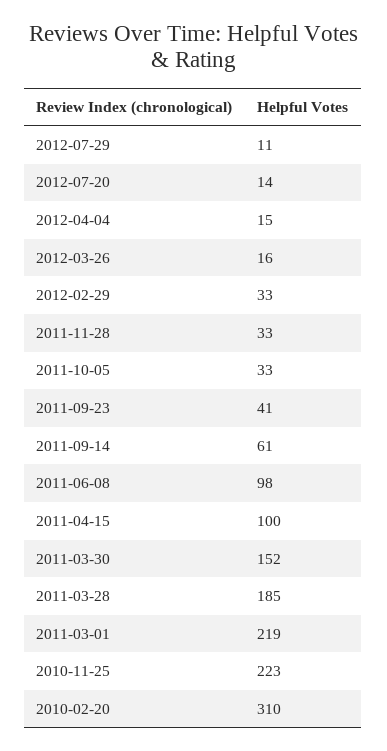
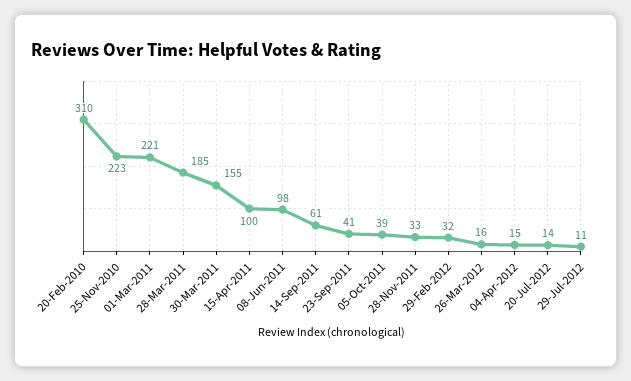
  {
    "2012-07-29": 11,
    "2012-07-20": 14,
    "2012-04-04": 15,
    "2012-03-26": 16,
-   "2012-02-29": 33,
+   "2012-02-29": 32,
    "2011-11-28": 33,
-   "2011-10-05": 33,
+   "2011-10-05": 39,
    "2011-09-23": 41,
    "2011-09-14": 61,
    "2011-06-08": 98,
    "2011-04-15": 100,
-   "2011-03-30": 152,
+   "2011-03-30": 155,
    "2011-03-28": 185,
-   "2011-03-01": 219,
+   "2011-03-01": 221,
    "2010-11-25": 223,
    "2010-02-20": 310
  }

